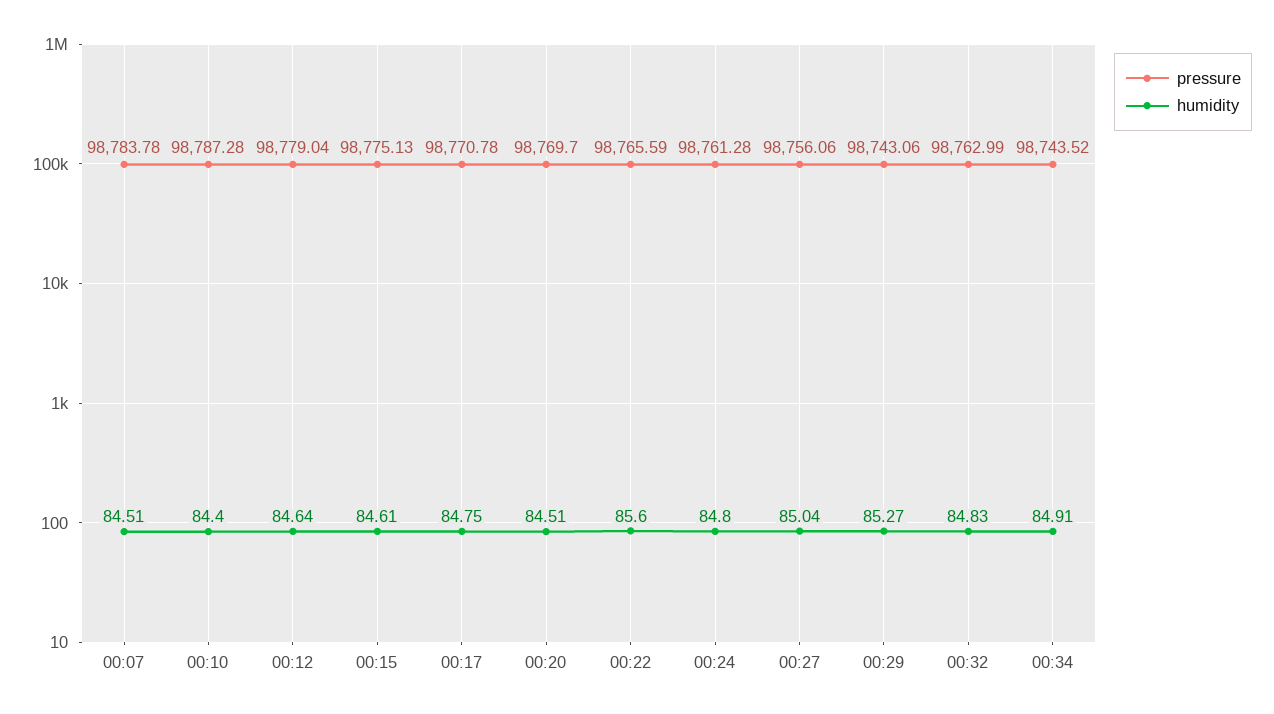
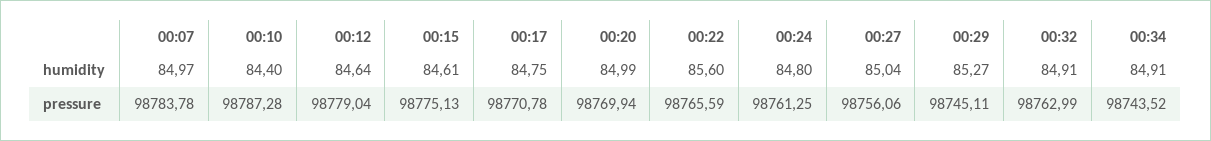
  {
    "pressure": {
      "00:07": 98783.78,
      "00:10": 98787.28,
      "00:12": 98779.04,
      "00:15": 98775.13,
      "00:17": 98770.78,
-     "00:20": 98769.7,
+     "00:20": 98769.94,
      "00:22": 98765.59,
-     "00:24": 98761.28,
+     "00:24": 98761.25,
      "00:27": 98756.06,
-     "00:29": 98743.06,
+     "00:29": 98745.11,
      "00:32": 98762.99,
      "00:34": 98743.52
    },
    "humidity": {
-     "00:07": 84.51,
+     "00:07": 84.97,
      "00:10": 84.4,
      "00:12": 84.64,
      "00:15": 84.61,
      "00:17": 84.75,
-     "00:20": 84.51,
+     "00:20": 84.99,
      "00:22": 85.6,
      "00:24": 84.8,
      "00:27": 85.04,
      "00:29": 85.27,
-     "00:32": 84.83,
+     "00:32": 84.91,
      "00:34": 84.91
    }
  }

